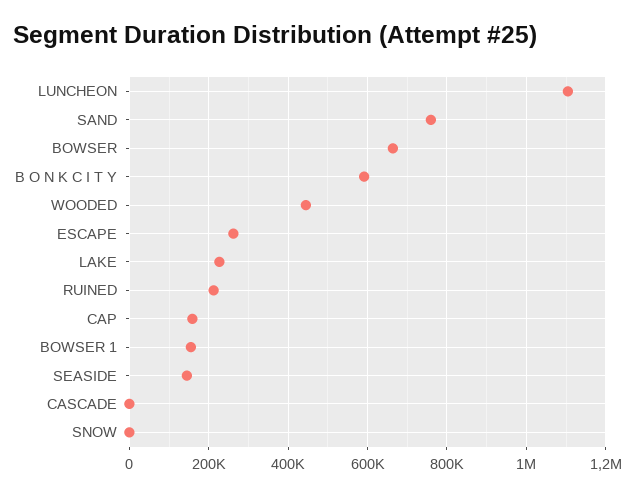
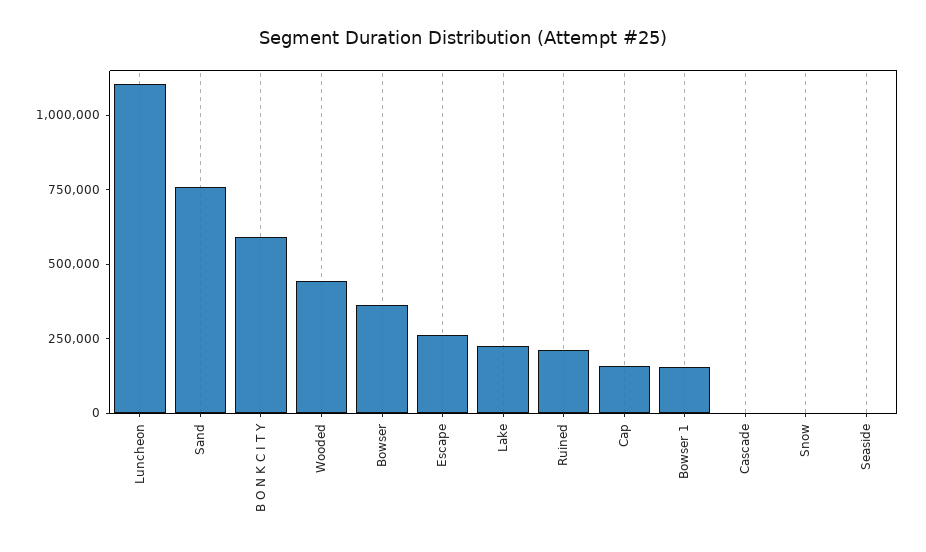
  {
    "LUNCHEON": 1100000,
    "SAND": 760000,
-   "BOWSER": 660000,
+   "BOWSER": 350000,
    "B O N K C I T Y": 600000,
    "WOODED": 440000,
    "ESCAPE": 260000,
    "LAKE": 220000,
    "RUINED": 220000,
    "CAP": 160000,
    "BOWSER 1": 160000,
-   "SEASIDE": 140000,
+   "SEASIDE": 0,
    "CASCADE": 0,
    "SNOW": 0
  }

